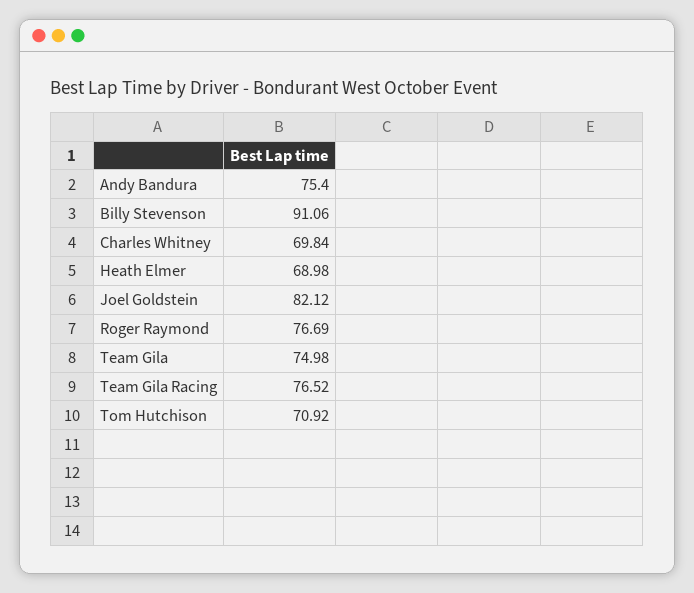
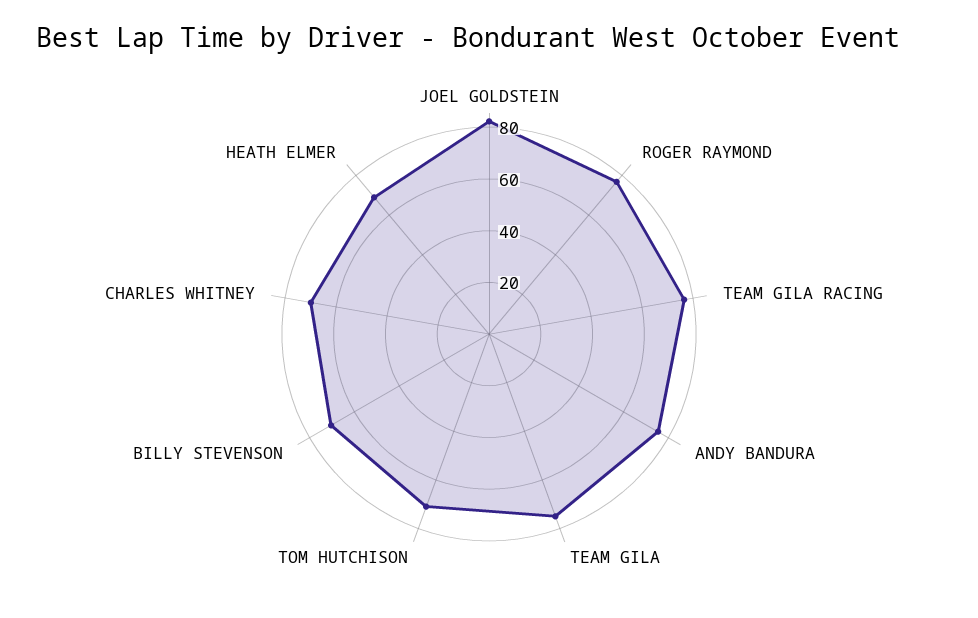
  {
    "Andy Bandura": 75.4,
-   "Billy Stevenson": 91.06,
+   "Billy Stevenson": 70,
    "Charles Whitney": 69.84,
    "Heath Elmer": 68.98,
    "Joel Goldstein": 82.12,
    "Roger Raymond": 76.69,
    "Team Gila": 74.98,
    "Team Gila Racing": 76.52,
    "Tom Hutchison": 70.92
  }

